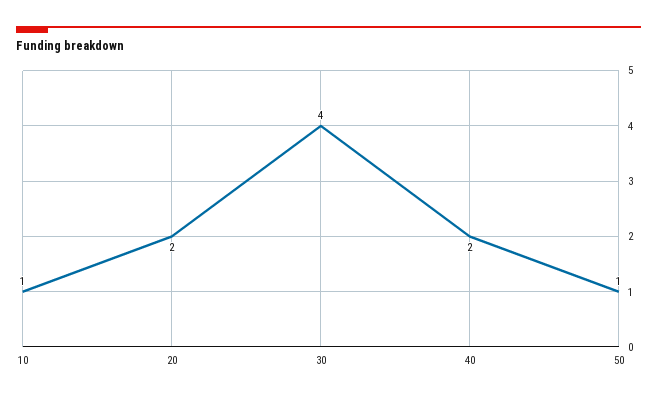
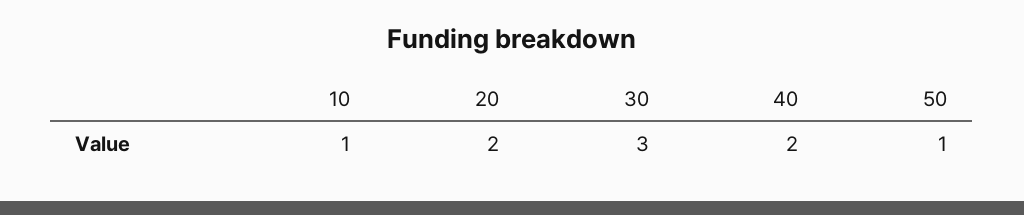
  {
    "10": 1,
    "20": 2,
-   "30": 4,
+   "30": 3,
    "40": 2,
    "50": 1
  }

